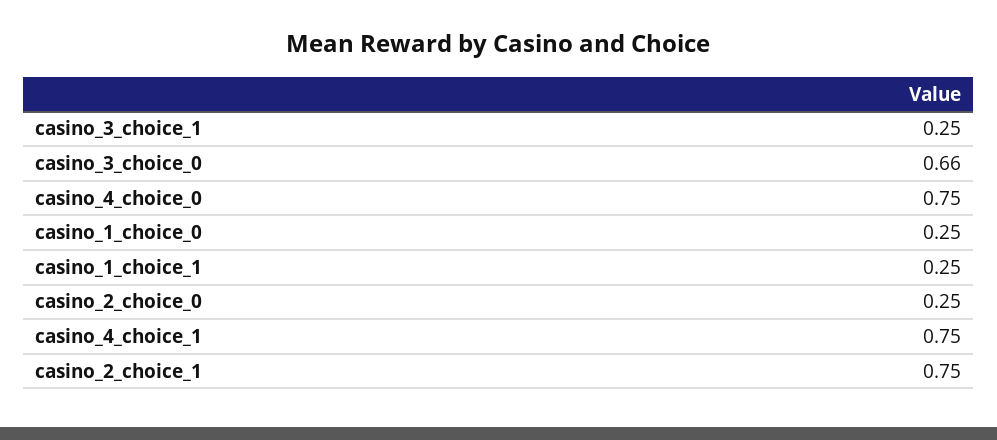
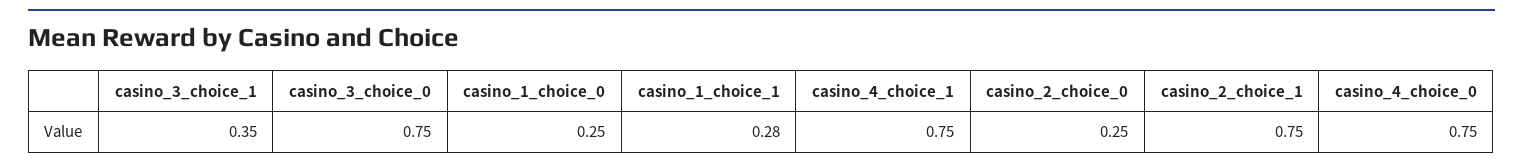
  {
-   "casino_3_choice_1": 0.25,
+   "casino_3_choice_1": 0.35,
-   "casino_3_choice_0": 0.66,
+   "casino_3_choice_0": 0.75,
    "casino_4_choice_0": 0.75,
    "casino_1_choice_0": 0.25,
-   "casino_1_choice_1": 0.25,
+   "casino_1_choice_1": 0.28,
    "casino_2_choice_0": 0.25,
    "casino_4_choice_1": 0.75,
    "casino_2_choice_1": 0.75
  }

